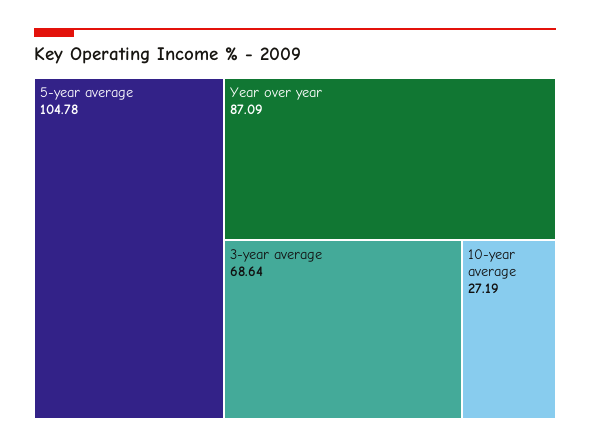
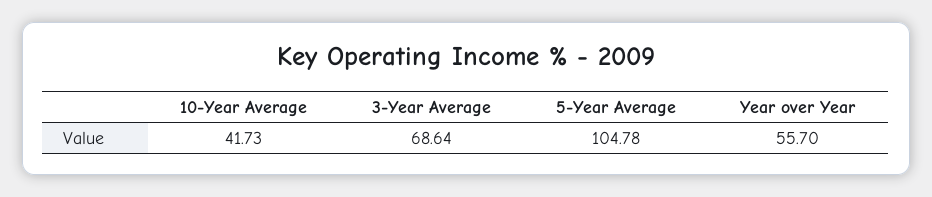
  {
    "5-year average": 104.78,
-   "Year over year": 87.09,
+   "Year over year": 55.7,
    "3-year average": 68.64,
-   "10-year average": 27.19
+   "10-year average": 41.73
  }

